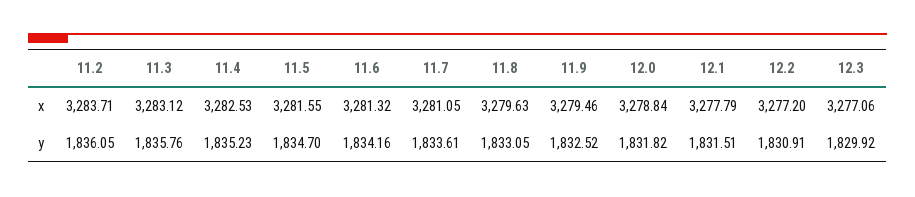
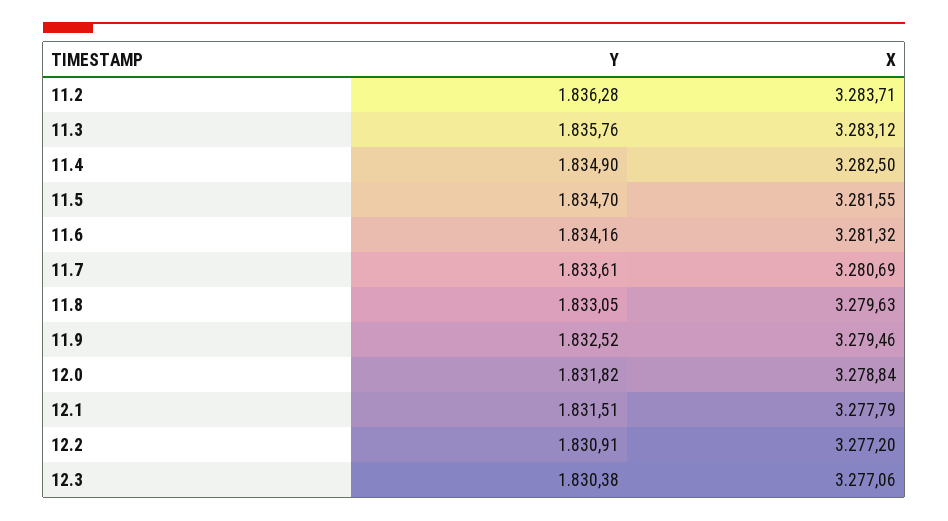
  {
    "11.2": {
      "x": 3283.71,
-     "y": 1836.05
+     "y": 1836.28
    },
    "11.3": {
      "x": 3283.12,
      "y": 1835.76
    },
    "11.4": {
-     "x": 3282.53,
+     "x": 3282.5,
-     "y": 1835.23
+     "y": 1834.9
    },
    "11.5": {
      "x": 3281.55,
      "y": 1834.7
    },
    "11.6": {
      "x": 3281.32,
      "y": 1834.16
    },
    "11.7": {
-     "x": 3281.05,
+     "x": 3280.69,
      "y": 1833.61
    },
    "11.8": {
      "x": 3279.63,
      "y": 1833.05
    },
    "11.9": {
      "x": 3279.46,
      "y": 1832.52
    },
    "12.0": {
      "x": 3278.84,
      "y": 1831.82
    },
    "12.1": {
      "x": 3277.79,
      "y": 1831.51
    },
    "12.2": {
      "x": 3277.2,
      "y": 1830.91
    },
    "12.3": {
      "x": 3277.06,
-     "y": 1829.92
+     "y": 1830.38
    }
  }

